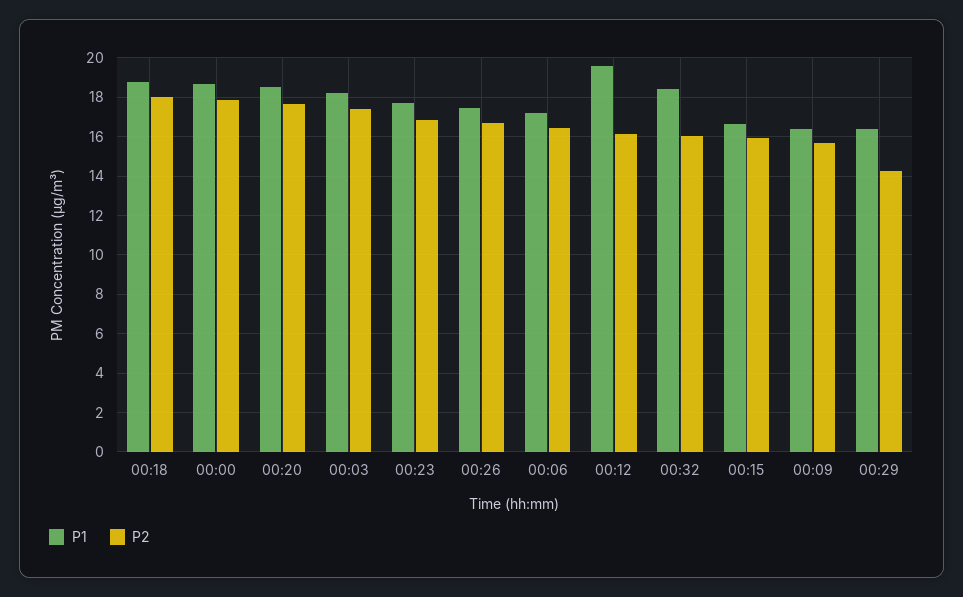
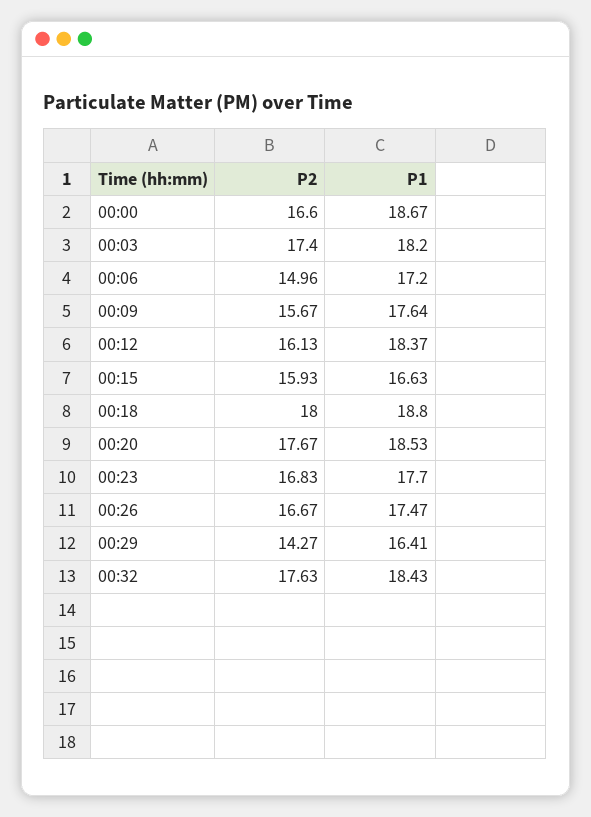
  {
    "P1": {
      "00:18": 18.8,
      "00:00": 18.67,
      "00:20": 18.53,
      "00:03": 18.2,
      "00:23": 17.7,
      "00:26": 17.47,
      "00:06": 17.2,
-     "00:12": 19.5,
+     "00:12": 18.37,
      "00:32": 18.43,
      "00:15": 16.63,
-     "00:09": 16.5,
+     "00:09": 17.64,
      "00:29": 16.41
    },
    "P2": {
      "00:18": 18,
-     "00:00": 18,
+     "00:00": 16.6,
      "00:20": 17.67,
      "00:03": 17.4,
      "00:23": 16.83,
      "00:26": 16.67,
-     "00:06": 16.5,
+     "00:06": 14.96,
      "00:12": 16.13,
-     "00:32": 16,
+     "00:32": 17.63,
      "00:15": 15.93,
      "00:09": 15.67,
      "00:29": 14.27
    }
  }

